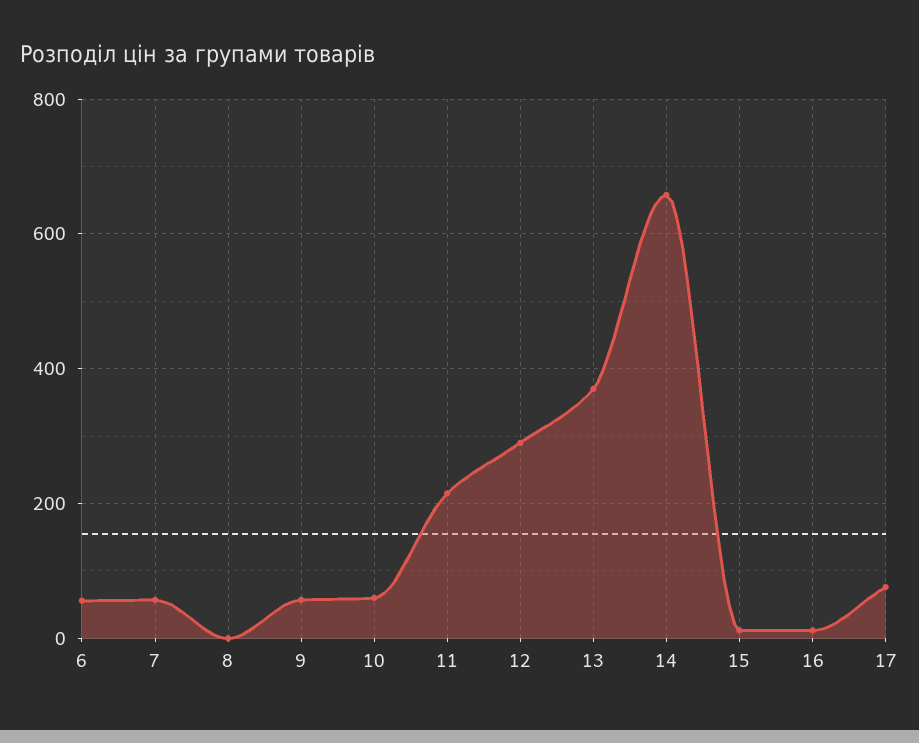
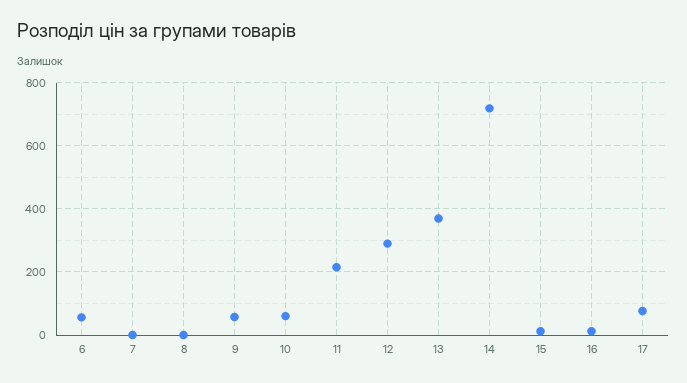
  {
    "6": 60,
-   "7": 60,
+   "7": 0,
    "8": 0,
    "9": 60,
    "10": 60,
    "11": 220,
    "12": 300,
    "13": 380,
-   "14": 660,
+   "14": 720,
    "15": 20,
    "16": 20,
    "17": 80
  }

